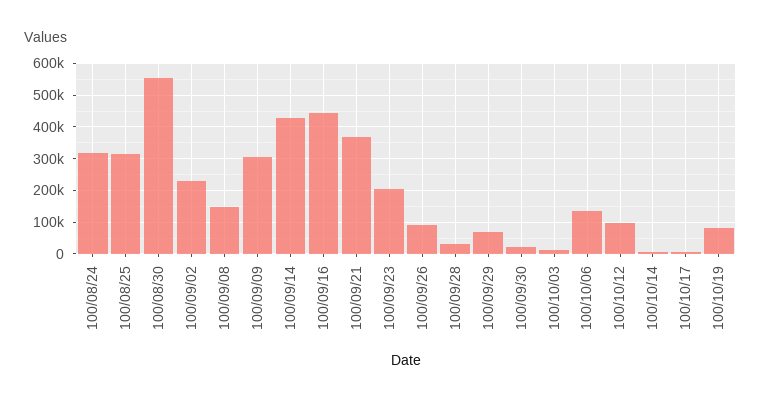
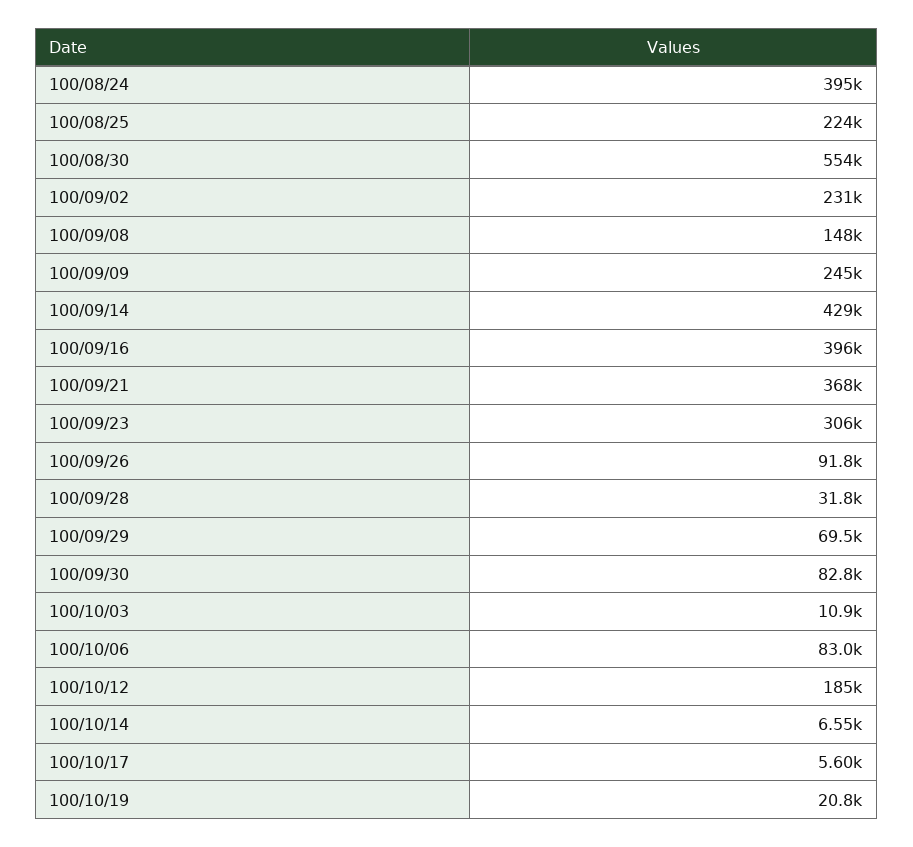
  {
-   "100/08/24": 320000,
+   "100/08/24": 395000,
-   "100/08/25": 320000,
+   "100/08/25": 224000,
    "100/08/30": 554000,
    "100/09/02": 231000,
    "100/09/08": 148000,
-   "100/09/09": 300000,
+   "100/09/09": 245000,
    "100/09/14": 429000,
-   "100/09/16": 440000,
+   "100/09/16": 396000,
    "100/09/21": 368000,
-   "100/09/23": 200000,
+   "100/09/23": 306000,
    "100/09/26": 91800,
    "100/09/28": 31800,
    "100/09/29": 69500,
-   "100/09/30": 20000,
+   "100/09/30": 82800,
    "100/10/03": 10900,
-   "100/10/06": 140000,
+   "100/10/06": 83000,
-   "100/10/12": 100000,
+   "100/10/12": 185000,
    "100/10/14": 6550,
    "100/10/17": 5600,
-   "100/10/19": 80000
+   "100/10/19": 20800
  }

